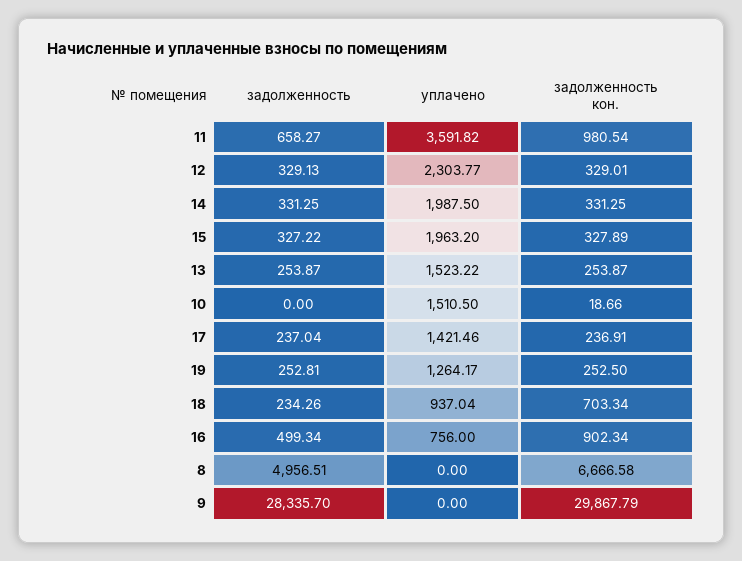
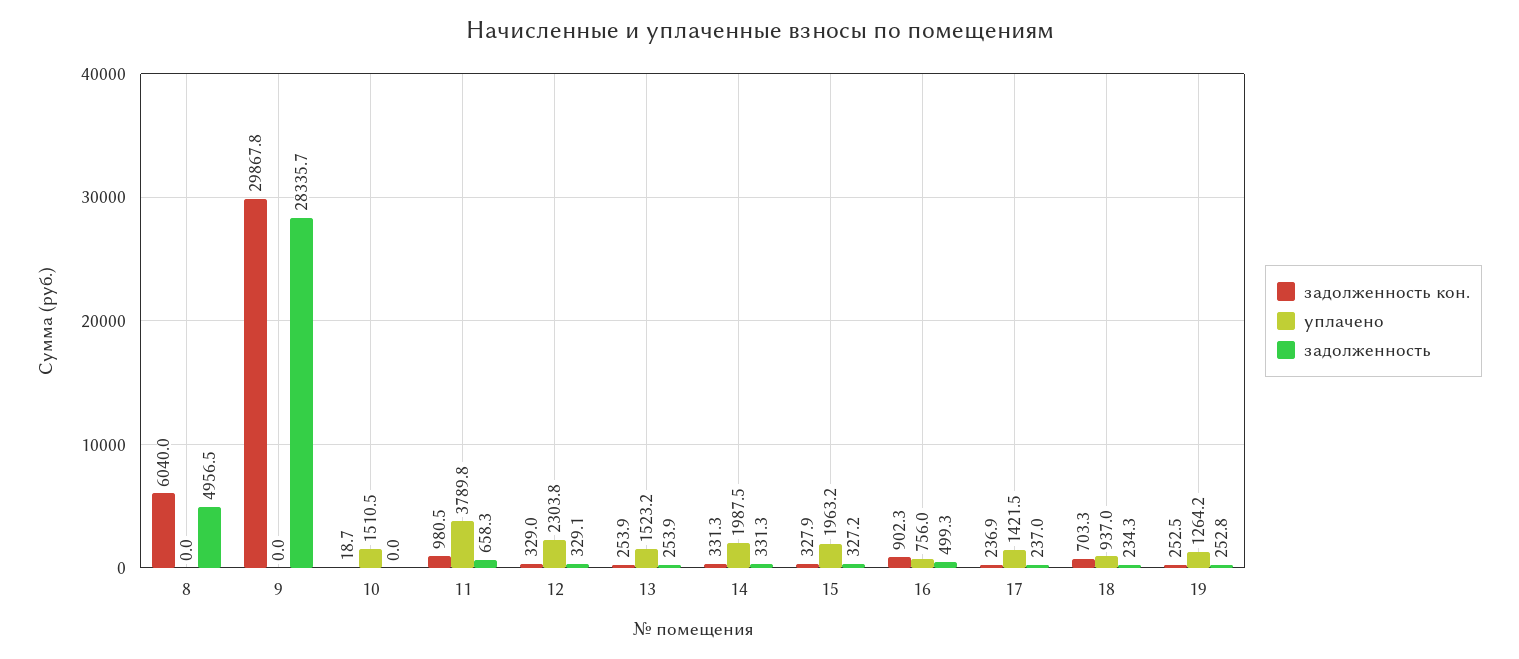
  {
    "задолженность": {
      "11": 658.27,
      "12": 329.13,
      "14": 331.25,
      "15": 327.22,
      "13": 253.87,
      "10": 0,
      "17": 237.04,
      "19": 252.81,
      "18": 234.26,
      "16": 499.34,
      "8": 4956.51,
      "9": 28335.7
    },
    "уплачено": {
-     "11": 3591.82,
+     "11": 3789.8,
      "12": 2303.77,
      "14": 1987.5,
      "15": 1963.2,
      "13": 1523.22,
      "10": 1510.5,
      "17": 1421.46,
      "19": 1264.17,
      "18": 937.04,
      "16": 756,
      "8": 0,
      "9": 0
    },
    "задолженность кон.": {
      "11": 980.54,
      "12": 329.01,
      "14": 331.25,
      "15": 327.89,
      "13": 253.87,
      "10": 18.66,
      "17": 236.91,
      "19": 252.5,
      "18": 703.34,
      "16": 902.34,
-     "8": 6666.58,
+     "8": 6040,
      "9": 29867.79
    }
  }

